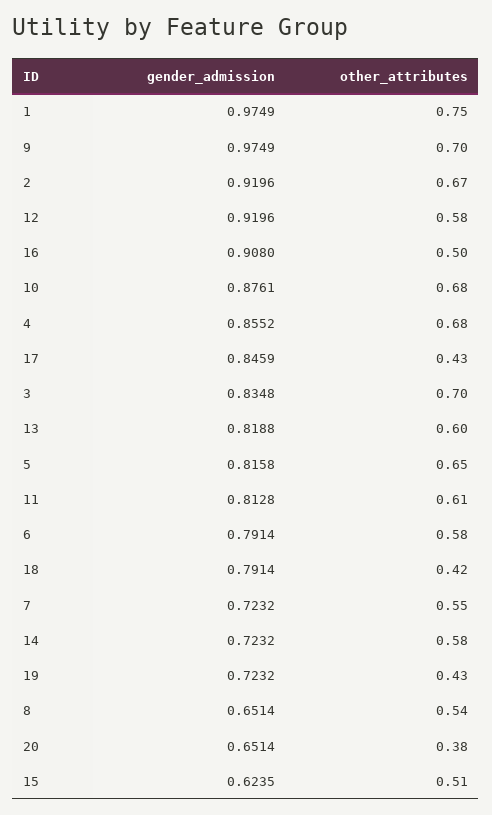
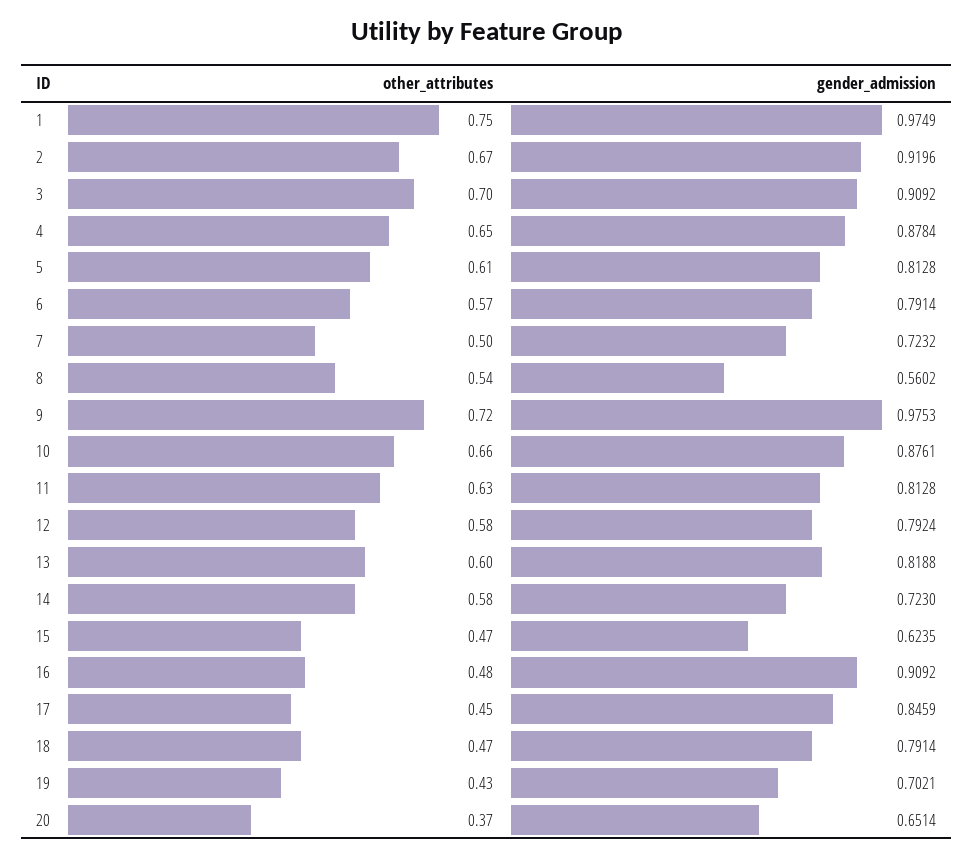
  {
    "gender_admission": {
      "1": 0.9749,
-     "9": 0.9749,
+     "9": 0.9753,
      "2": 0.9196,
-     "12": 0.9196,
+     "12": 0.7924,
-     "16": 0.908,
+     "16": 0.9092,
      "10": 0.8761,
-     "4": 0.8552,
+     "4": 0.8784,
      "17": 0.8459,
-     "3": 0.8348,
+     "3": 0.9092,
      "13": 0.8188,
-     "5": 0.8158,
+     "5": 0.8128,
      "11": 0.8128,
      "6": 0.7914,
      "18": 0.7914,
      "7": 0.7232,
-     "14": 0.7232,
+     "14": 0.723,
-     "19": 0.7232,
+     "19": 0.7021,
-     "8": 0.6514,
+     "8": 0.5602,
      "20": 0.6514,
      "15": 0.6235
    },
    "other_attributes": {
      "1": 0.75,
-     "9": 0.7,
+     "9": 0.72,
      "2": 0.67,
      "12": 0.58,
-     "16": 0.5,
+     "16": 0.48,
-     "10": 0.68,
+     "10": 0.66,
-     "4": 0.68,
+     "4": 0.65,
-     "17": 0.43,
+     "17": 0.45,
      "3": 0.7,
      "13": 0.6,
-     "5": 0.65,
+     "5": 0.61,
-     "11": 0.61,
+     "11": 0.63,
-     "6": 0.58,
+     "6": 0.57,
-     "18": 0.42,
+     "18": 0.47,
-     "7": 0.55,
+     "7": 0.5,
      "14": 0.58,
      "19": 0.43,
      "8": 0.54,
-     "20": 0.38,
+     "20": 0.37,
-     "15": 0.51
+     "15": 0.47
    }
  }

